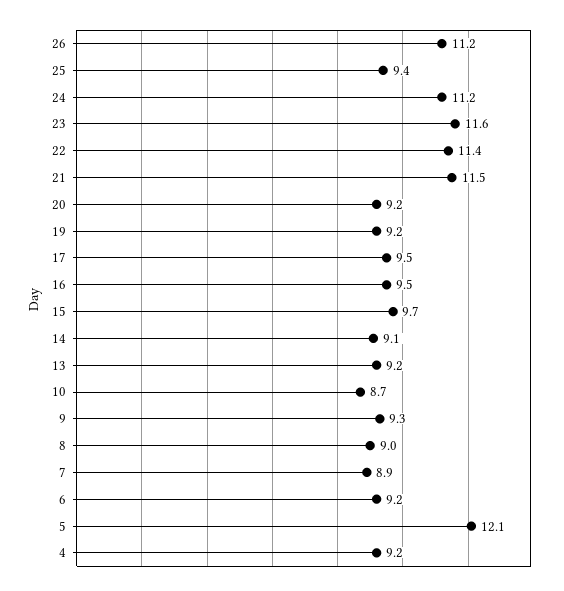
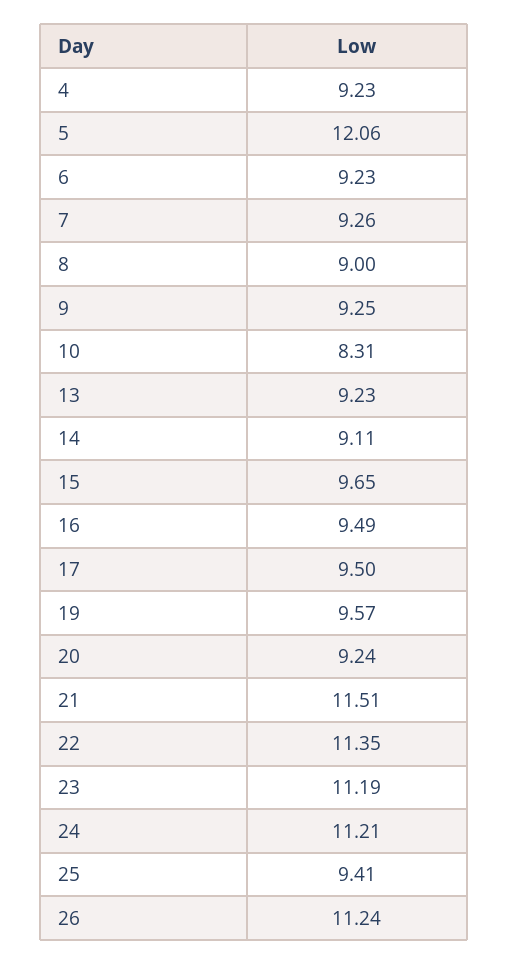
  {
    "26": 11.24,
    "25": 9.41,
    "24": 11.21,
-   "23": 11.6,
+   "23": 11.19,
    "22": 11.35,
    "21": 11.51,
    "20": 9.24,
-   "19": 9.2,
+   "19": 9.57,
    "17": 9.5,
    "16": 9.49,
    "15": 9.65,
    "14": 9.11,
    "13": 9.23,
-   "10": 8.7,
+   "10": 8.31,
    "9": 9.25,
    "8": 9,
-   "7": 8.9,
+   "7": 9.26,
    "6": 9.23,
    "5": 12.06,
    "4": 9.23
  }

